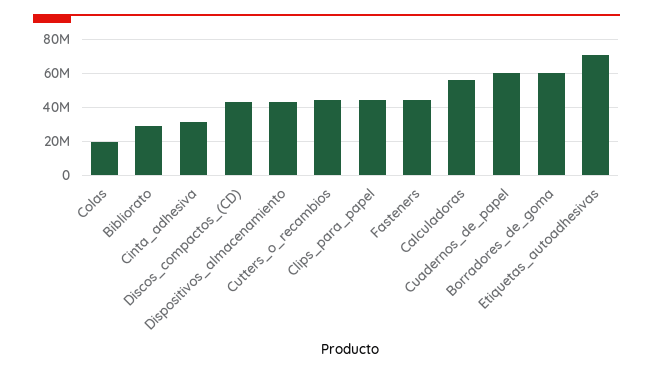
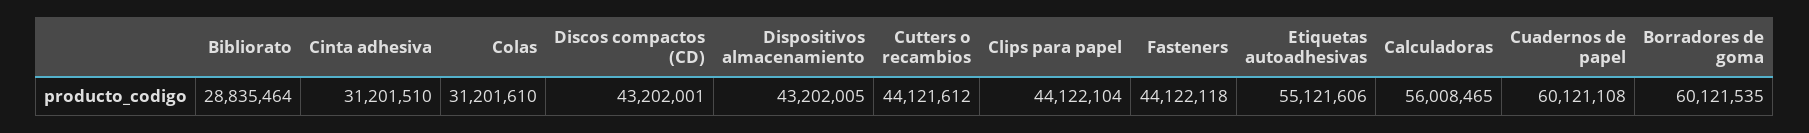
  {
-   "Colas": 20000000,
+   "Colas": 31201610,
    "Bibliorato": 28835464,
    "Cinta_adhesiva": 31201510,
    "Discos_compactos_(CD)": 43202001,
    "Dispositivos_almacenamiento": 43202005,
    "Cutters_o_recambios": 44121612,
    "Clips_para_papel": 44122104,
    "Fasteners": 44122118,
    "Calculadoras": 56008465,
    "Cuadernos_de_papel": 60121108,
    "Borradores_de_goma": 60121535,
-   "Etiquetas_autoadhesivas": 70000000
+   "Etiquetas_autoadhesivas": 55121606
  }

